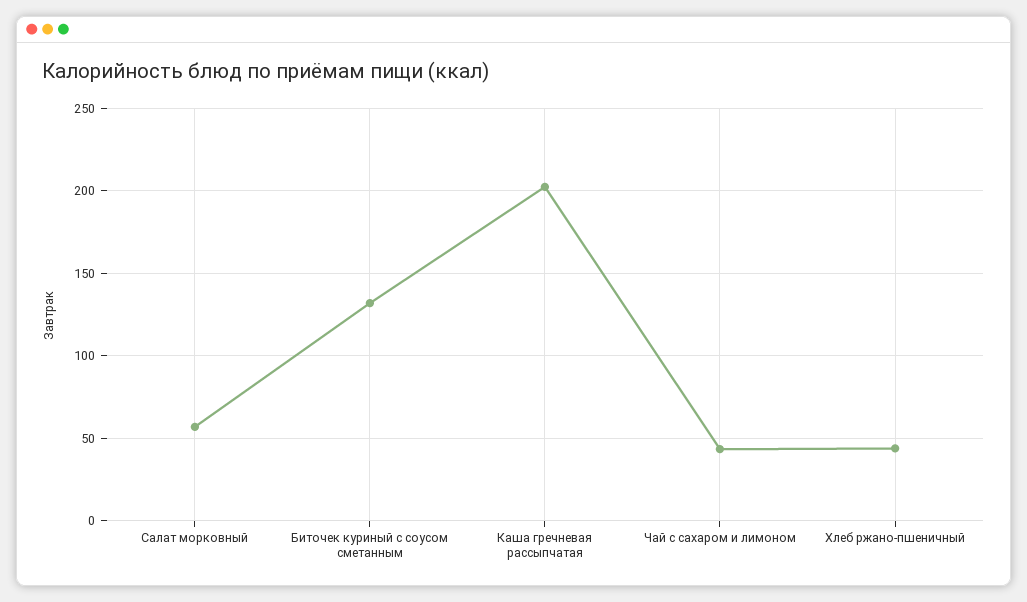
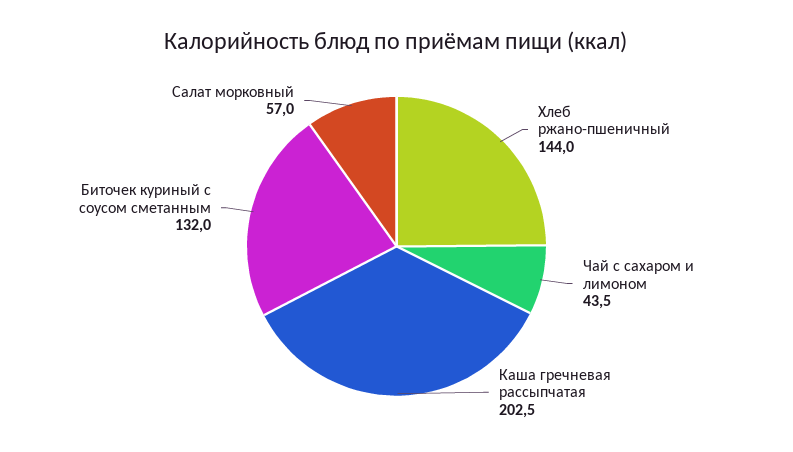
  {
    "Салат морковный": 57,
    "Биточек куриный с соусом сметанным": 132,
    "Каша гречневая рассыпчатая": 202.5,
    "Чай с сахаром и лимоном": 43.5,
-   "Хлеб ржано-пшеничный": 45
+   "Хлеб ржано-пшеничный": 144
  }

